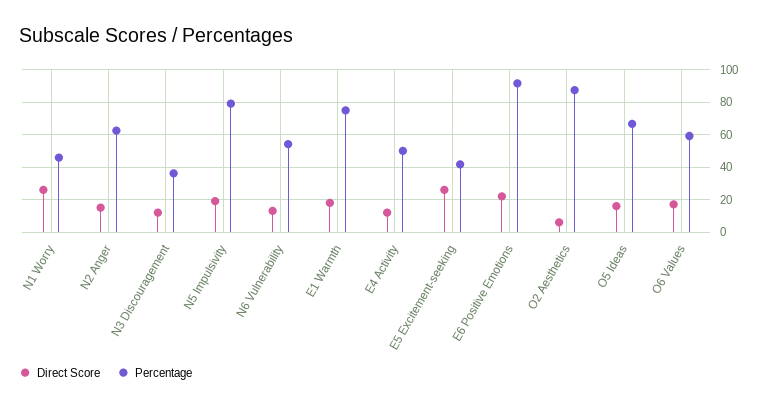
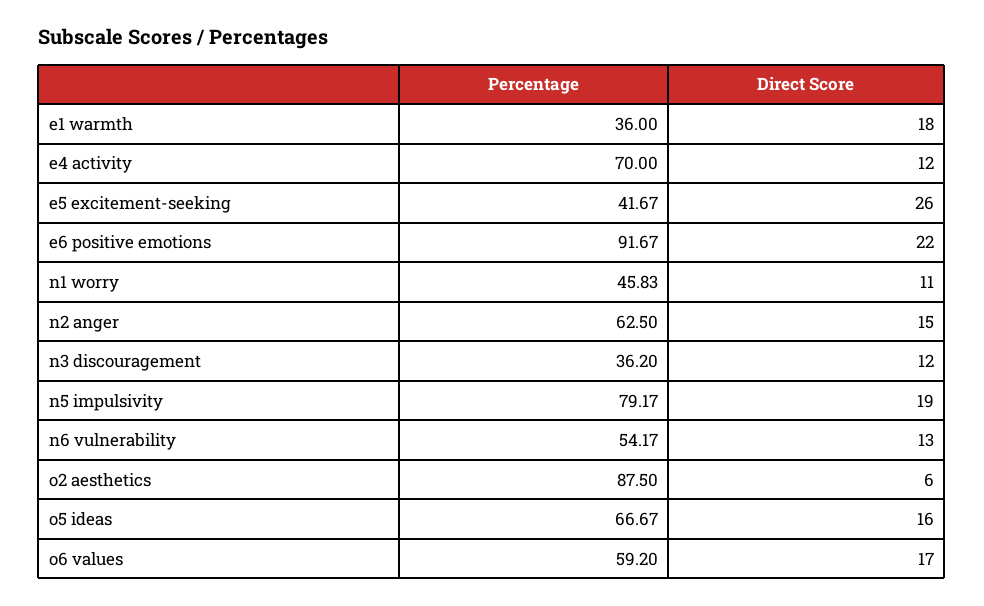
  {
    "Direct Score": {
-     "N1 Worry": 25,
+     "N1 Worry": 11,
      "N2 Anger": 15,
      "N3 Discouragement": 12,
      "N5 Impulsivity": 19,
      "N6 Vulnerability": 13,
      "E1 Warmth": 18,
      "E4 Activity": 12,
      "E5 Excitement-seeking": 26,
      "E6 Positive Emotions": 22,
      "O2 Aesthetics": 6,
      "O5 Ideas": 16,
      "O6 Values": 17
    },
    "Percentage": {
      "N1 Worry": 45.83,
      "N2 Anger": 62.5,
      "N3 Discouragement": 36.2,
      "N5 Impulsivity": 79.17,
      "N6 Vulnerability": 54.17,
-     "E1 Warmth": 75,
+     "E1 Warmth": 36,
-     "E4 Activity": 50,
+     "E4 Activity": 70,
      "E5 Excitement-seeking": 41.67,
      "E6 Positive Emotions": 91.67,
      "O2 Aesthetics": 87.5,
      "O5 Ideas": 66.67,
      "O6 Values": 59.2
    }
  }

